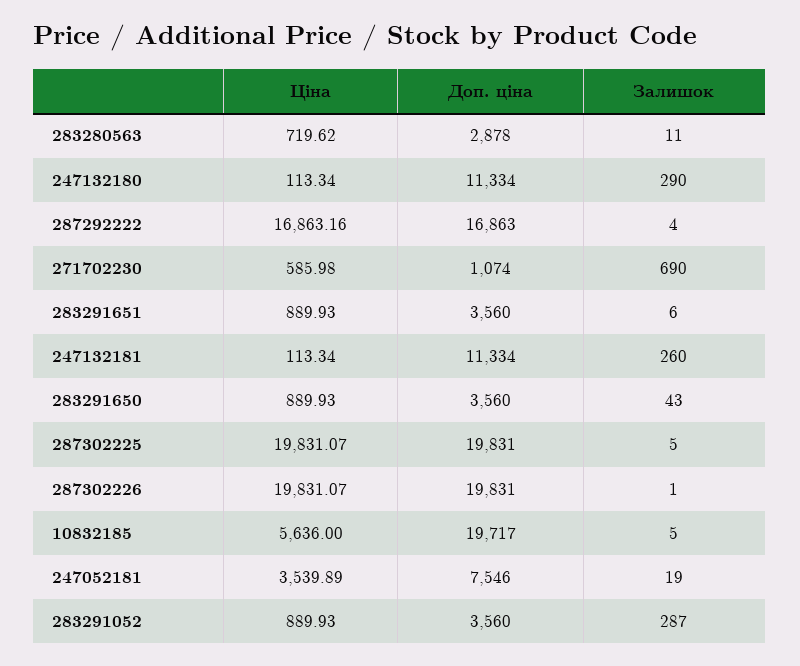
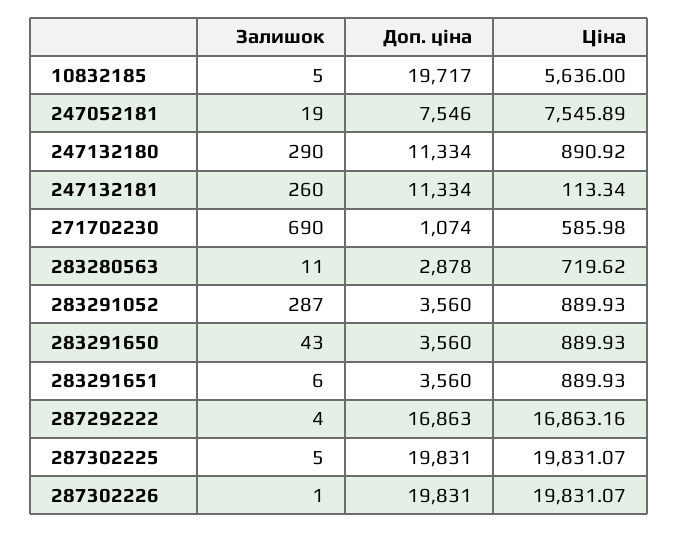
  {
    "Ціна": {
      "283280563": 719.62,
-     "247132180": 113.34,
+     "247132180": 890.92,
      "287292222": 16863.16,
      "271702230": 585.98,
      "283291651": 889.93,
      "247132181": 113.34,
      "283291650": 889.93,
      "287302225": 19831.07,
      "287302226": 19831.07,
      "10832185": 5636,
-     "247052181": 3539.89,
+     "247052181": 7545.89,
      "283291052": 889.93
    },
    "Доп. ціна": {
      "283280563": 2878,
      "247132180": 11334,
      "287292222": 16863,
      "271702230": 1074,
      "283291651": 3560,
      "247132181": 11334,
      "283291650": 3560,
      "287302225": 19831,
      "287302226": 19831,
      "10832185": 19717,
      "247052181": 7546,
      "283291052": 3560
    },
    "Залишок": {
      "283280563": 11,
      "247132180": 290,
      "287292222": 4,
      "271702230": 690,
      "283291651": 6,
      "247132181": 260,
      "283291650": 43,
      "287302225": 5,
      "287302226": 1,
      "10832185": 5,
      "247052181": 19,
      "283291052": 287
    }
  }

